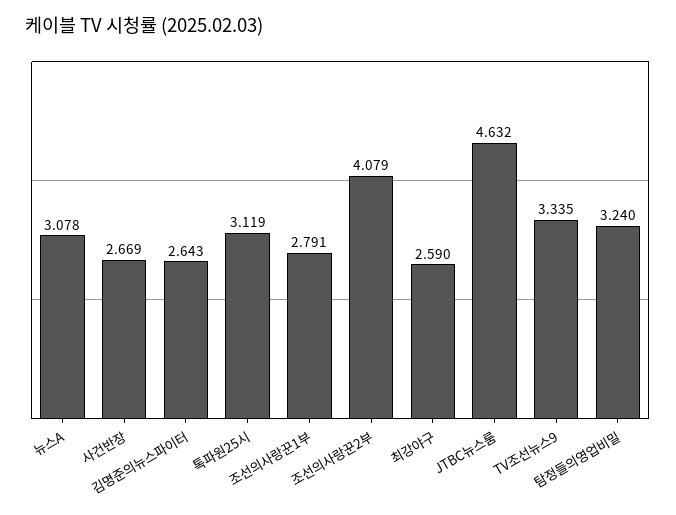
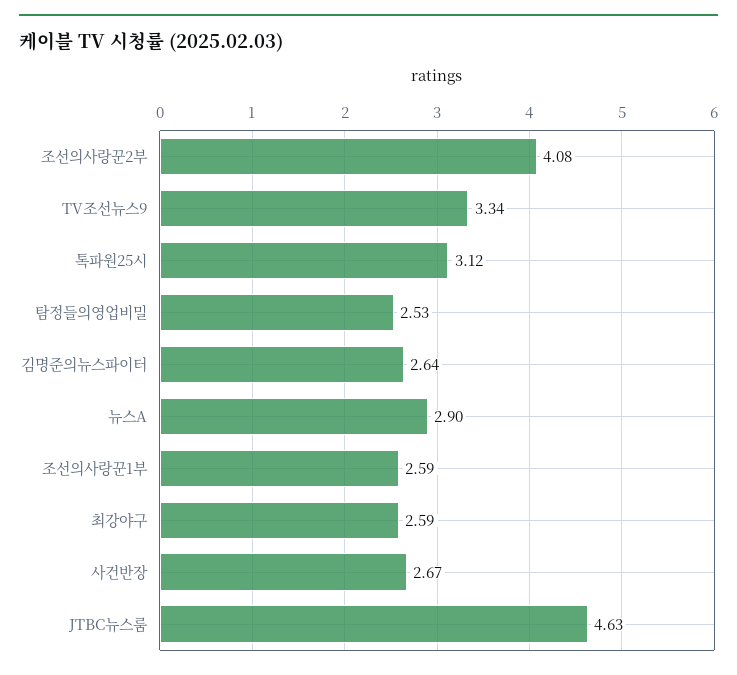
  {
-   "뉴스A": 3.078,
+   "뉴스A": 2.9,
    "사건반장": 2.669,
    "김명준의뉴스파이터": 2.643,
    "톡파원25시": 3.119,
-   "조선의사랑꾼1부": 2.791,
+   "조선의사랑꾼1부": 2.59,
    "조선의사랑꾼2부": 4.079,
    "최강야구": 2.59,
    "JTBC뉴스룸": 4.632,
    "TV조선뉴스9": 3.335,
-   "탐정들의영업비밀": 3.24
+   "탐정들의영업비밀": 2.53
  }

